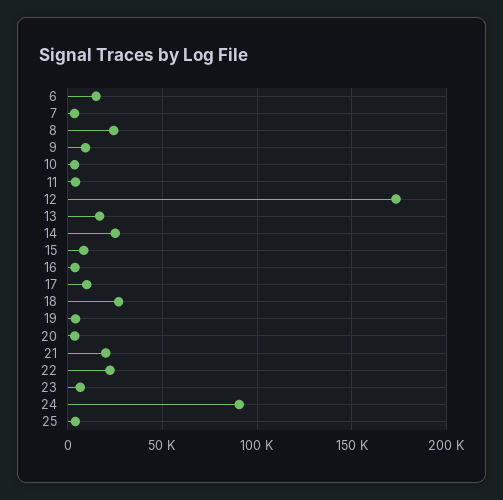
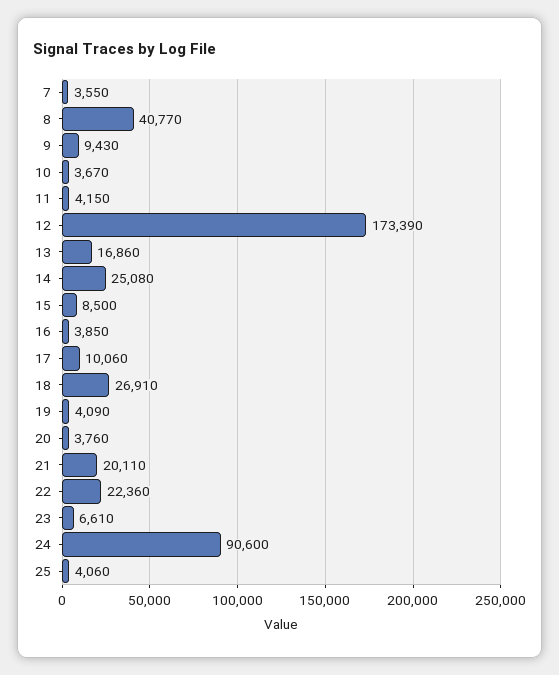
  {
-   "6": 15000,
    "7": 3550,
-   "8": 25000,
+   "8": 40770,
    "9": 9430,
    "10": 3670,
    "11": 4150,
    "12": 173390,
    "13": 16860,
    "14": 25080,
    "15": 8500,
    "16": 3850,
    "17": 10060,
    "18": 26910,
    "19": 4090,
    "20": 3760,
    "21": 20110,
    "22": 22360,
    "23": 6610,
    "24": 90600,
    "25": 4060
  }

